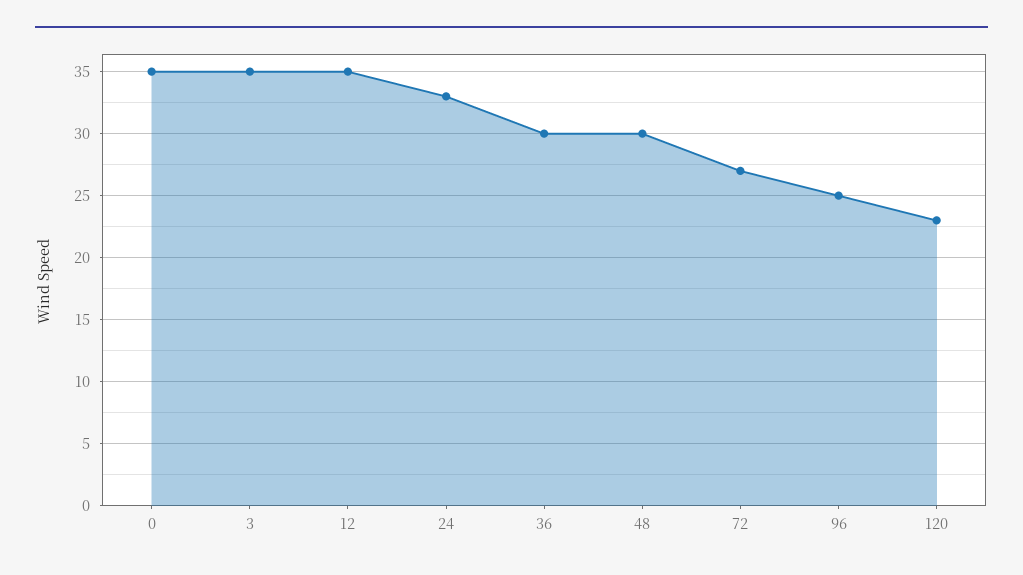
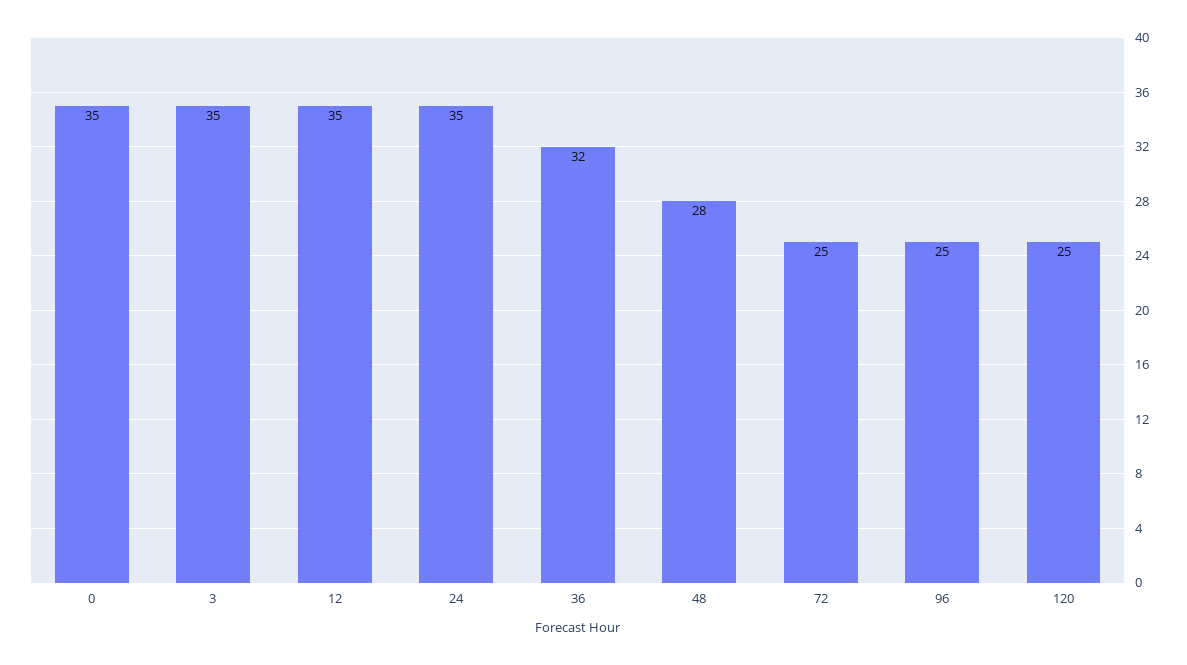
  {
    "0": 35,
    "3": 35,
    "12": 35,
-   "24": 33,
+   "24": 35,
-   "36": 30,
+   "36": 32,
-   "48": 30,
+   "48": 28,
-   "72": 27,
+   "72": 25,
    "96": 25,
-   "120": 23
+   "120": 25
  }

